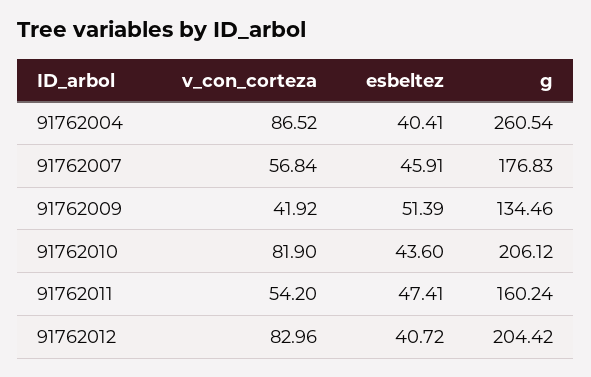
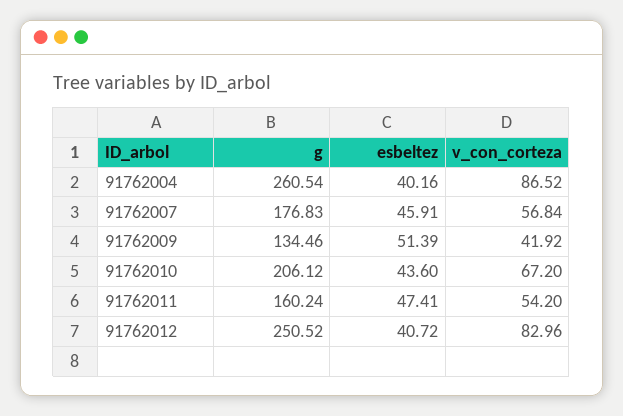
  {
    "v_con_corteza": {
      "91762004": 86.52,
      "91762007": 56.84,
      "91762009": 41.92,
-     "91762010": 81.9,
+     "91762010": 67.2,
      "91762011": 54.2,
      "91762012": 82.96
    },
    "esbeltez": {
-     "91762004": 40.41,
+     "91762004": 40.16,
      "91762007": 45.91,
      "91762009": 51.39,
      "91762010": 43.6,
      "91762011": 47.41,
      "91762012": 40.72
    },
    "g": {
      "91762004": 260.54,
      "91762007": 176.83,
      "91762009": 134.46,
      "91762010": 206.12,
      "91762011": 160.24,
-     "91762012": 204.42
+     "91762012": 250.52
    }
  }

